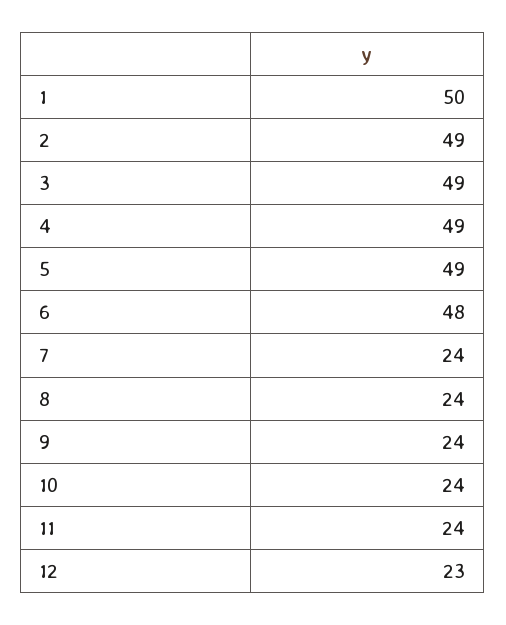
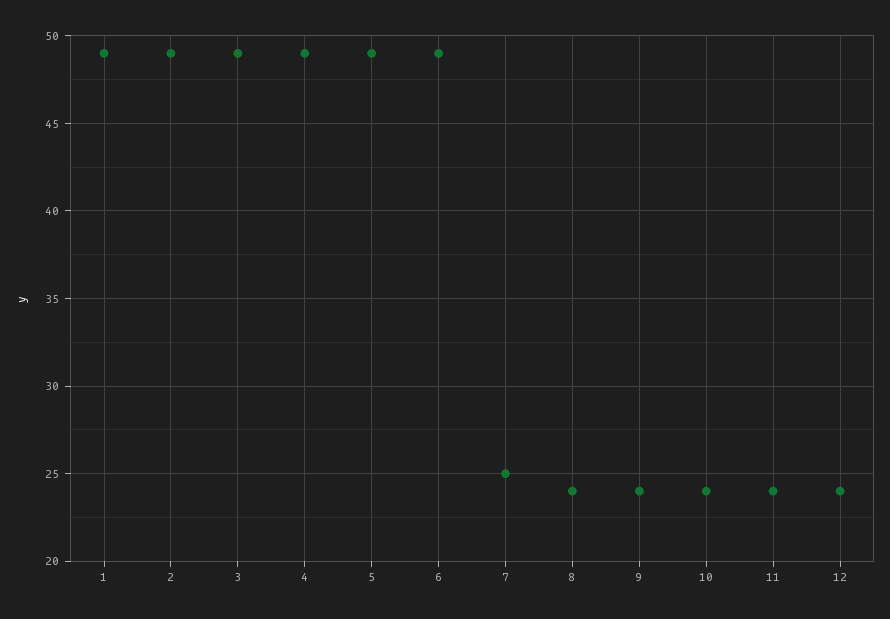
  {
-   "1": 50,
+   "1": 49,
    "2": 49,
    "3": 49,
    "4": 49,
    "5": 49,
-   "6": 48,
+   "6": 49,
-   "7": 24,
+   "7": 25,
    "8": 24,
    "9": 24,
    "10": 24,
    "11": 24,
-   "12": 23
+   "12": 24
  }

